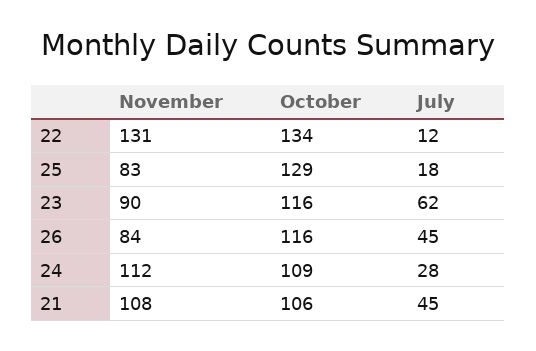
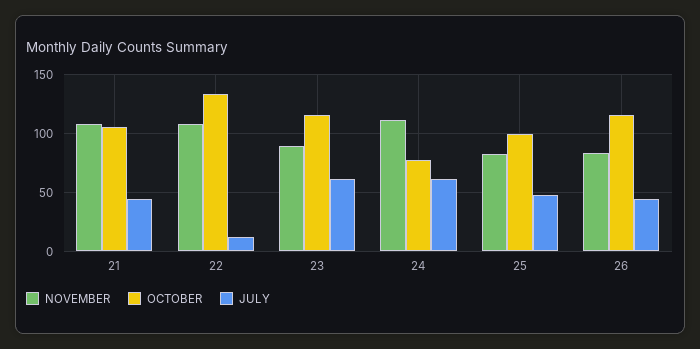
  {
    "November": {
-     "22": 131,
+     "22": 110,
      "25": 83,
      "23": 90,
      "26": 84,
      "24": 112,
      "21": 108
    },
    "October": {
      "22": 134,
-     "25": 129,
+     "25": 100,
      "23": 116,
      "26": 116,
-     "24": 109,
+     "24": 80,
      "21": 106
    },
    "July": {
      "22": 12,
-     "25": 18,
+     "25": 50,
      "23": 62,
      "26": 45,
-     "24": 28,
+     "24": 60,
      "21": 45
    }
  }

